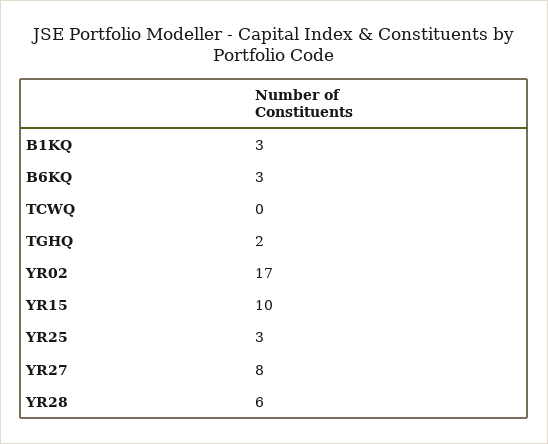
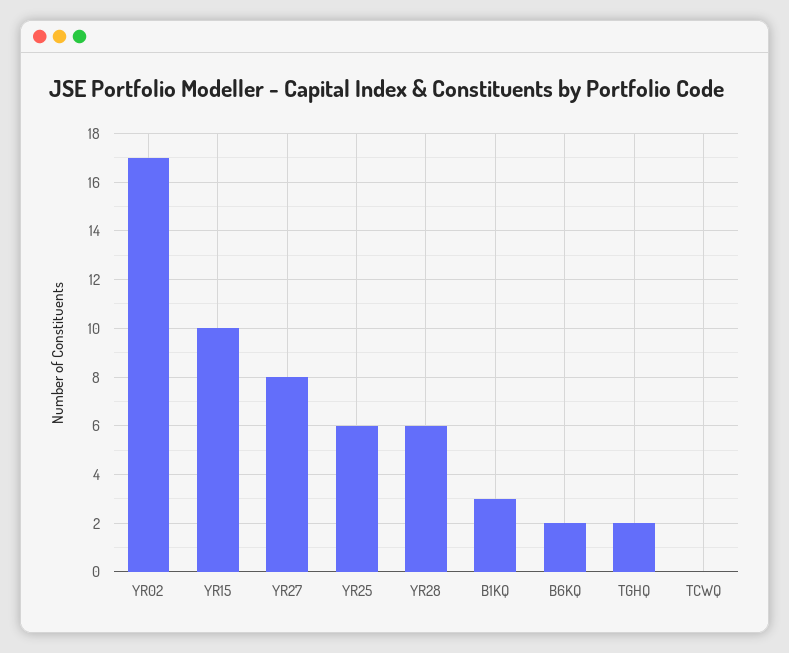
  {
    "B1KQ": 3,
-   "B6KQ": 3,
+   "B6KQ": 2,
    "TCWQ": 0,
    "TGHQ": 2,
    "YR02": 17,
    "YR15": 10,
-   "YR25": 3,
+   "YR25": 6,
    "YR27": 8,
    "YR28": 6
  }

